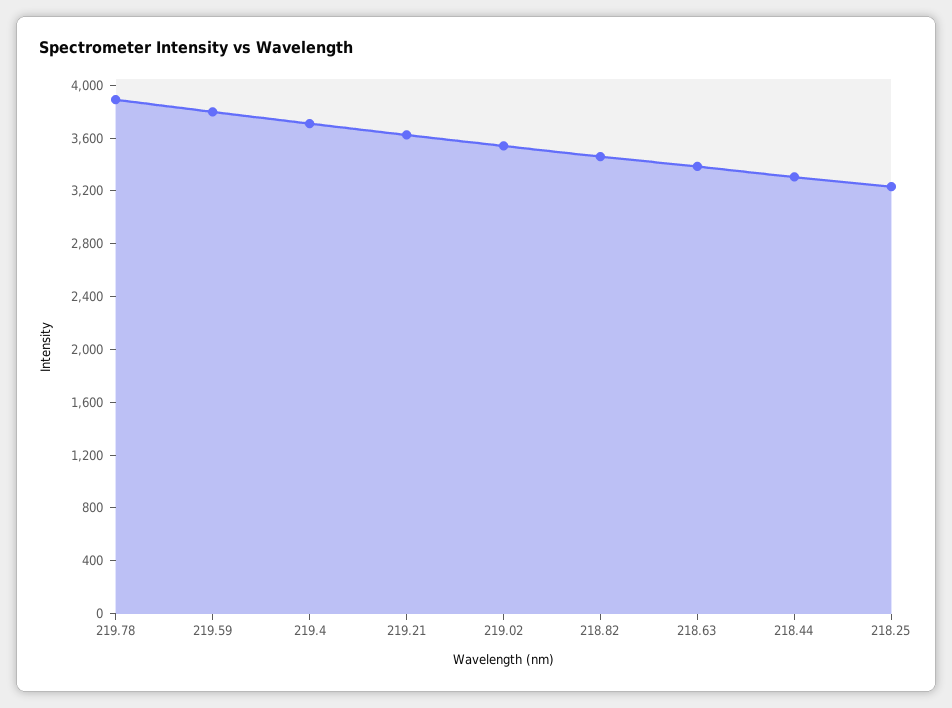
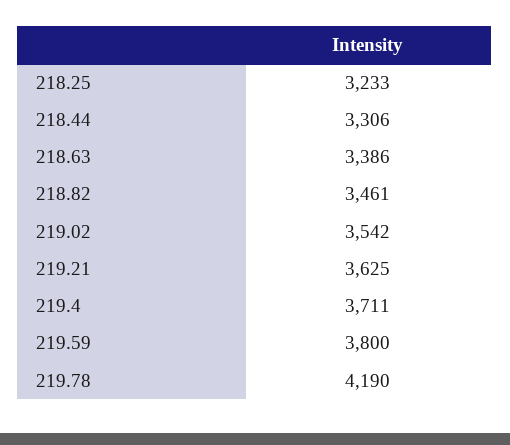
  {
-   "219.78": 3900,
+   "219.78": 4190,
    "219.59": 3800,
    "219.4": 3711,
    "219.21": 3625,
    "219.02": 3542,
    "218.82": 3461,
    "218.63": 3386,
    "218.44": 3306,
    "218.25": 3233
  }

